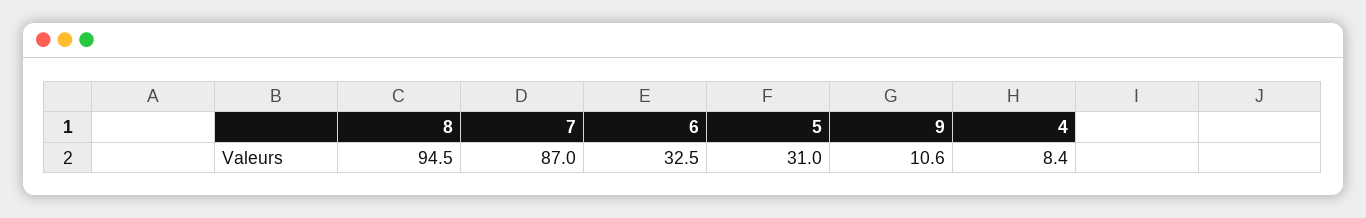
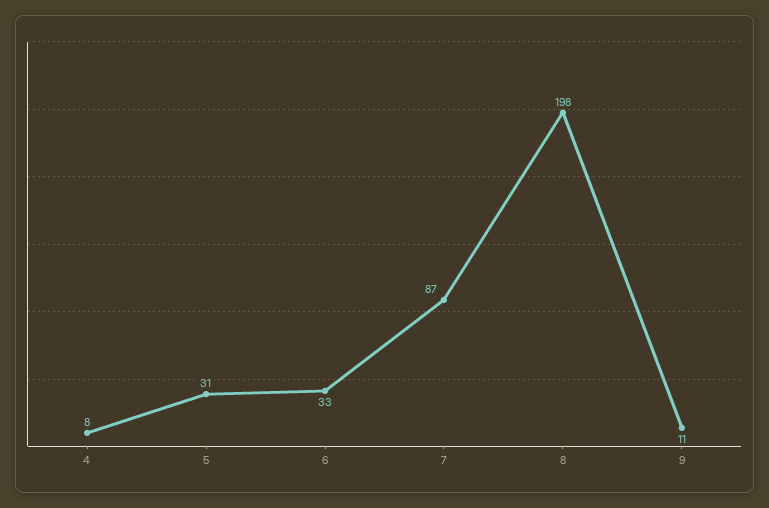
  {
-   "8": 94.5,
+   "8": 198,
    "7": 87,
    "6": 32.5,
    "5": 31,
    "9": 10.6,
    "4": 8.4
  }

